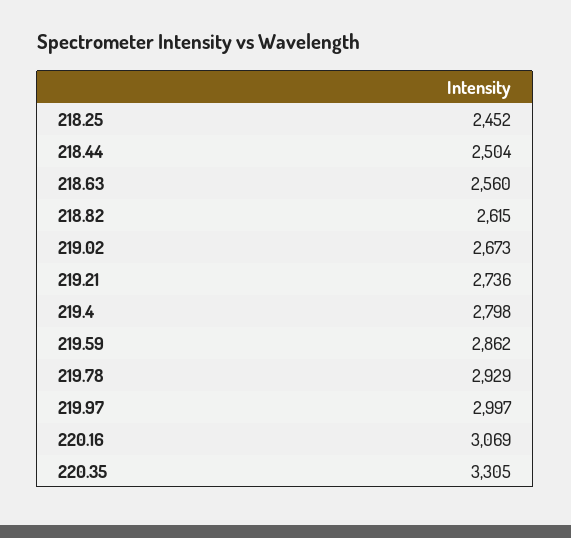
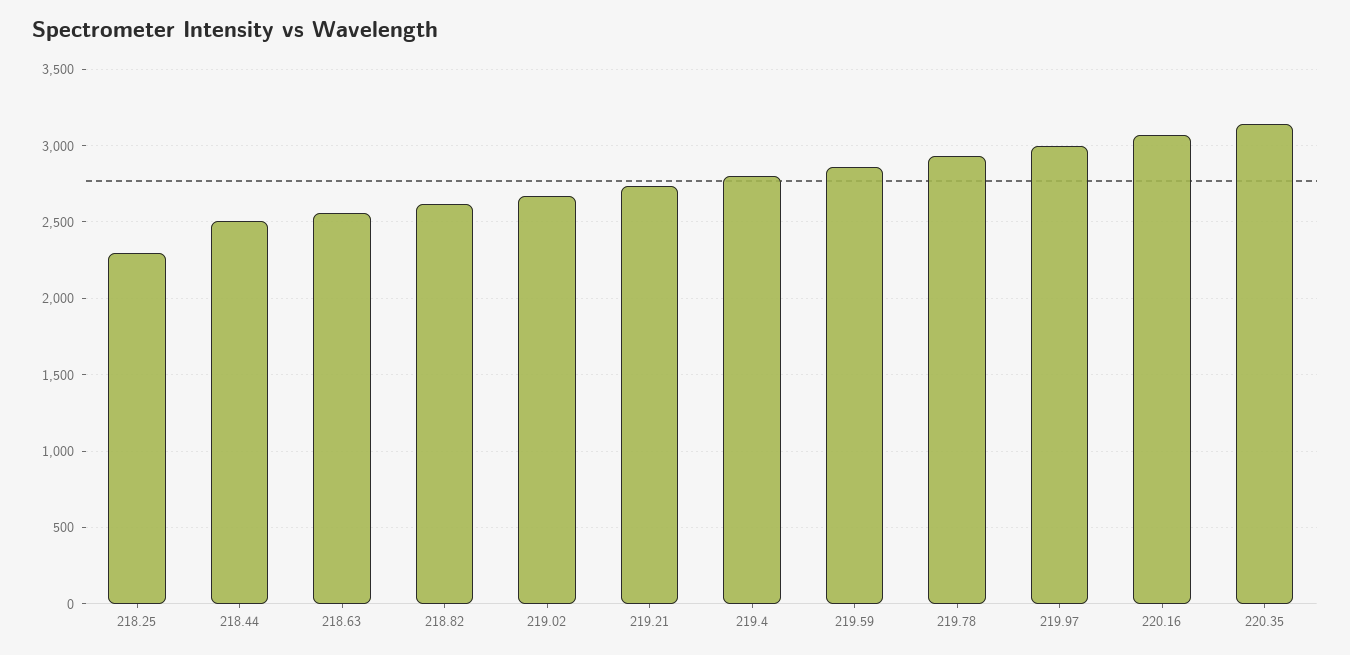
  {
-   "218.25": 2452,
+   "218.25": 2300,
    "218.44": 2504,
    "218.63": 2560,
    "218.82": 2615,
    "219.02": 2673,
    "219.21": 2736,
    "219.4": 2798,
    "219.59": 2862,
    "219.78": 2929,
    "219.97": 2997,
    "220.16": 3069,
-   "220.35": 3305
+   "220.35": 3150
  }

